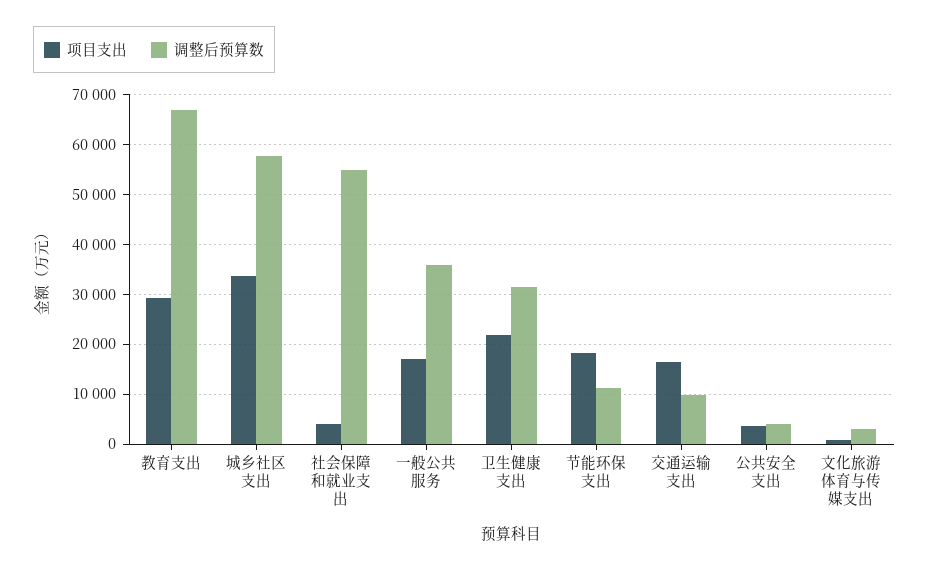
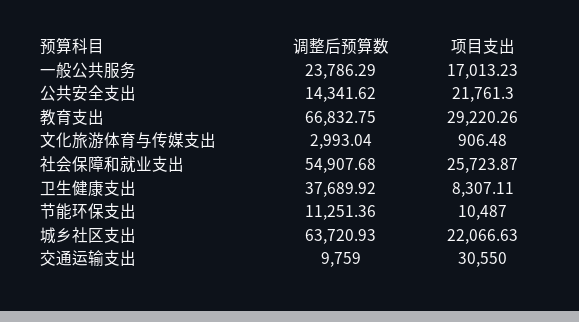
  {
    "项目支出": {
      "教育支出": 29220.26,
-     "城乡社区支出": 34000,
+     "城乡社区支出": 22066.63,
-     "社会保障和就业支出": 4000,
+     "社会保障和就业支出": 25723.87,
      "一般公共服务": 17013.23,
-     "卫生健康支出": 22000,
+     "卫生健康支出": 8307.11,
-     "节能环保支出": 18000,
+     "节能环保支出": 10487,
-     "交通运输支出": 16000,
+     "交通运输支出": 30550,
-     "公共安全支出": 4000,
+     "公共安全支出": 21761.3,
      "文化旅游体育与传媒支出": 906.48
    },
    "调整后预算数": {
      "教育支出": 66832.75,
-     "城乡社区支出": 58000,
+     "城乡社区支出": 63720.93,
      "社会保障和就业支出": 54907.68,
-     "一般公共服务": 36000,
+     "一般公共服务": 23786.29,
-     "卫生健康支出": 32000,
+     "卫生健康支出": 37689.92,
      "节能环保支出": 11251.36,
      "交通运输支出": 9759,
-     "公共安全支出": 4000,
+     "公共安全支出": 14341.62,
      "文化旅游体育与传媒支出": 2993.04
    }
  }

